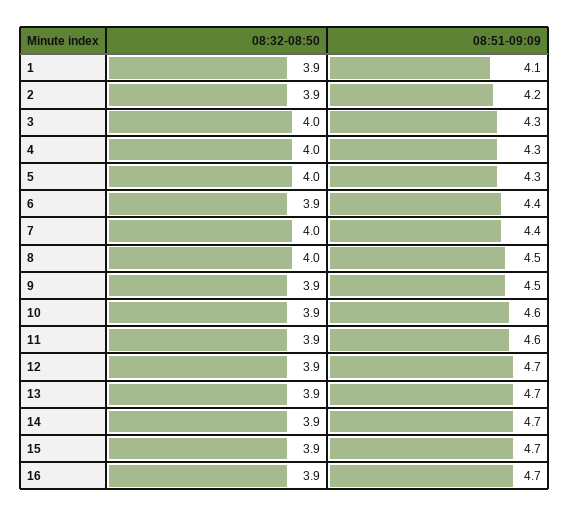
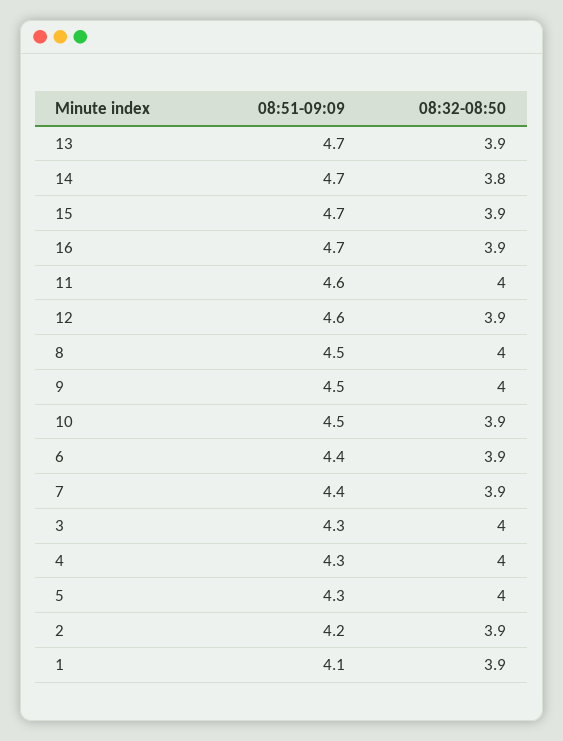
  {
    "08:32-08:50": {
      "1": 3.9,
      "2": 3.9,
      "3": 4,
      "4": 4,
      "5": 4,
      "6": 3.9,
-     "7": 4,
+     "7": 3.9,
      "8": 4,
-     "9": 3.9,
+     "9": 4,
      "10": 3.9,
-     "11": 3.9,
+     "11": 4,
      "12": 3.9,
      "13": 3.9,
-     "14": 3.9,
+     "14": 3.8,
      "15": 3.9,
      "16": 3.9
    },
    "08:51-09:09": {
      "1": 4.1,
      "2": 4.2,
      "3": 4.3,
      "4": 4.3,
      "5": 4.3,
      "6": 4.4,
      "7": 4.4,
      "8": 4.5,
      "9": 4.5,
-     "10": 4.6,
+     "10": 4.5,
      "11": 4.6,
-     "12": 4.7,
+     "12": 4.6,
      "13": 4.7,
      "14": 4.7,
      "15": 4.7,
      "16": 4.7
    }
  }

